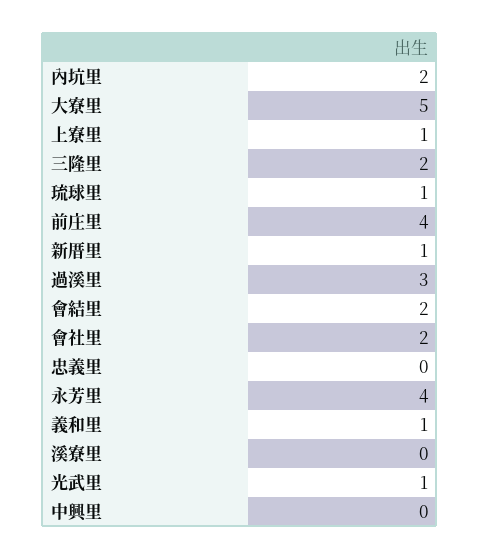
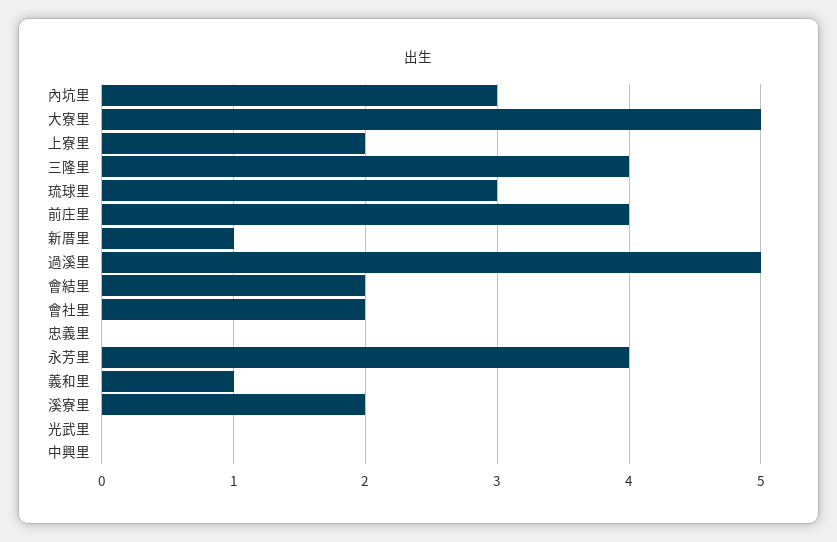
  {
-   "內坑里": 2,
+   "內坑里": 3,
    "大寮里": 5,
-   "上寮里": 1,
+   "上寮里": 2,
-   "三隆里": 2,
+   "三隆里": 4,
-   "琉球里": 1,
+   "琉球里": 3,
    "前庄里": 4,
    "新厝里": 1,
-   "過溪里": 3,
+   "過溪里": 5,
    "會結里": 2,
    "會社里": 2,
    "忠義里": 0,
    "永芳里": 4,
    "義和里": 1,
-   "溪寮里": 0,
+   "溪寮里": 2,
-   "光武里": 1,
+   "光武里": 0,
    "中興里": 0
  }

